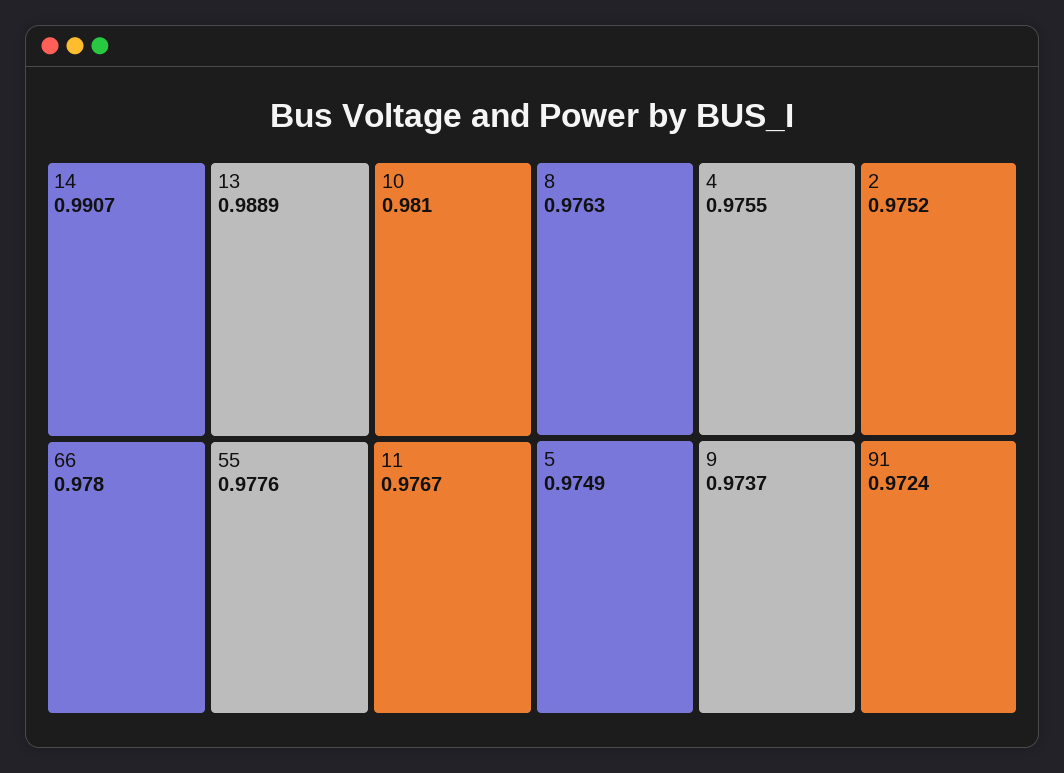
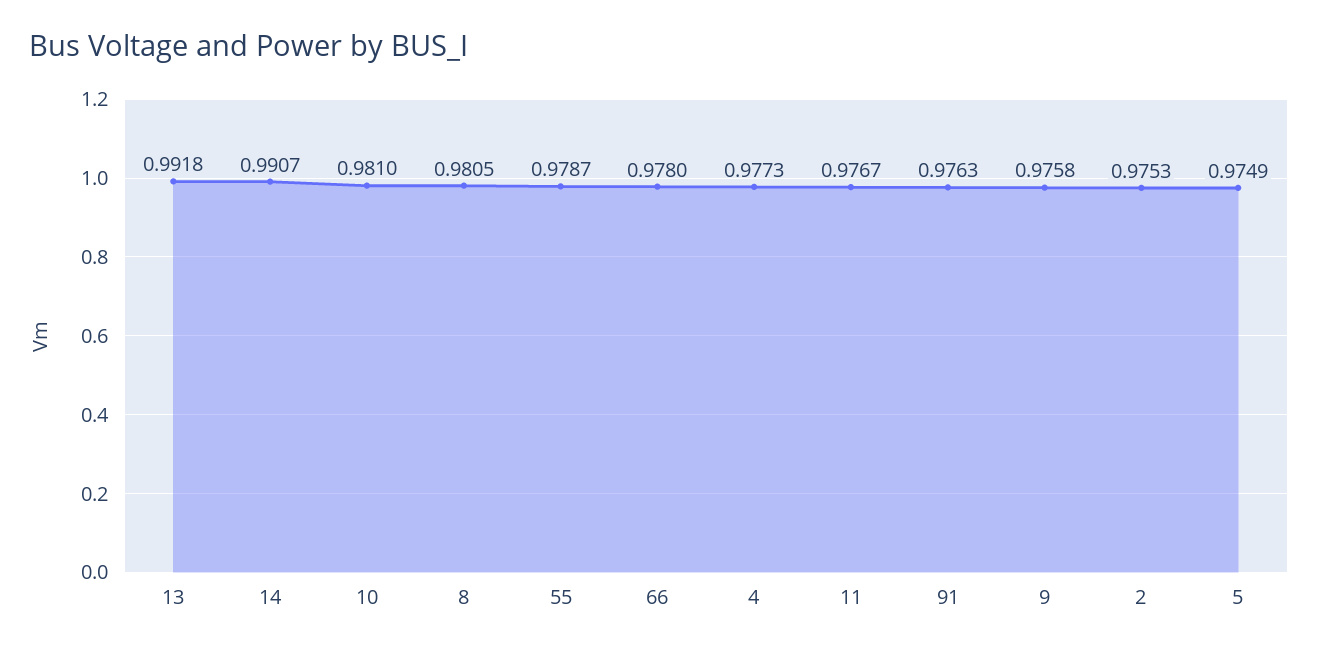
  {
    "14": 0.9907,
-   "13": 0.9889,
+   "13": 0.9918,
    "10": 0.981,
    "66": 0.978,
-   "55": 0.9776,
+   "55": 0.9787,
    "11": 0.9767,
-   "8": 0.9763,
+   "8": 0.9805,
-   "4": 0.9755,
+   "4": 0.9773,
-   "2": 0.9752,
+   "2": 0.9753,
    "5": 0.9749,
-   "9": 0.9737,
+   "9": 0.9758,
-   "91": 0.9724
+   "91": 0.9763
  }

